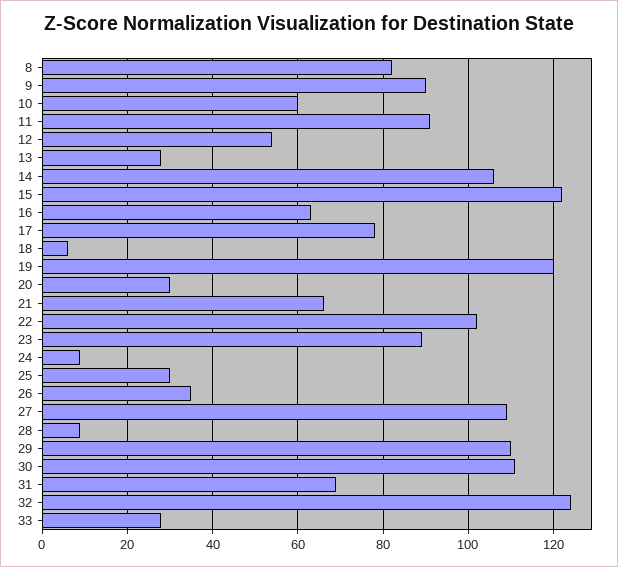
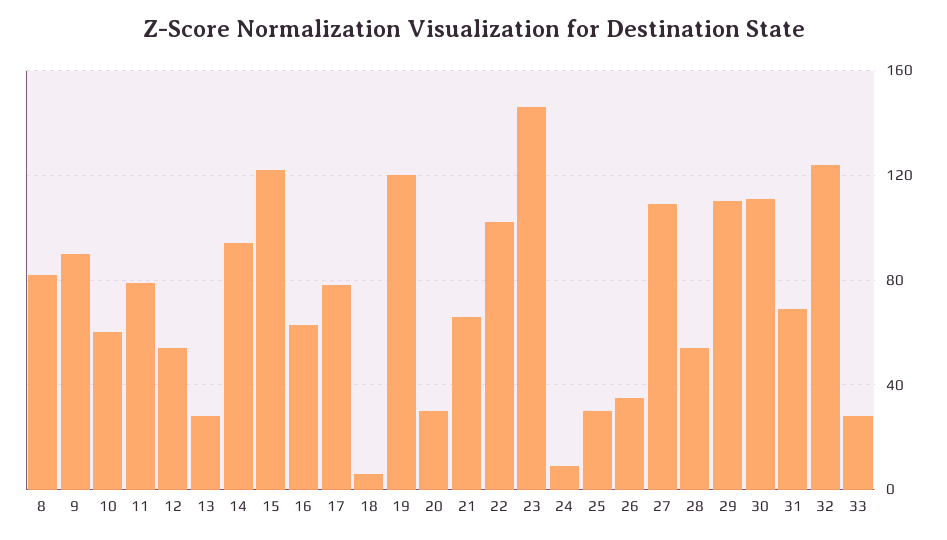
  {
    "8": 80,
    "9": 90,
    "10": 60,
-   "11": 90,
+   "11": 80,
    "12": 55,
    "13": 30,
-   "14": 105,
+   "14": 95,
    "15": 120,
    "16": 65,
    "17": 80,
    "18": 5,
    "19": 120,
    "20": 30,
    "21": 65,
    "22": 100,
-   "23": 90,
+   "23": 145,
    "24": 10,
    "25": 30,
    "26": 35,
    "27": 110,
-   "28": 10,
+   "28": 55,
    "29": 110,
    "30": 110,
    "31": 70,
    "32": 125,
    "33": 30
  }

